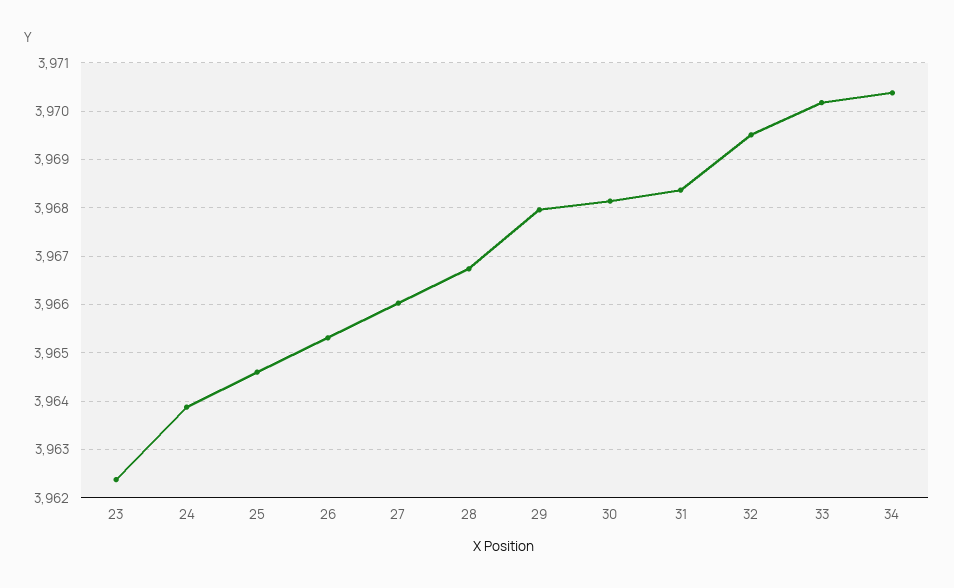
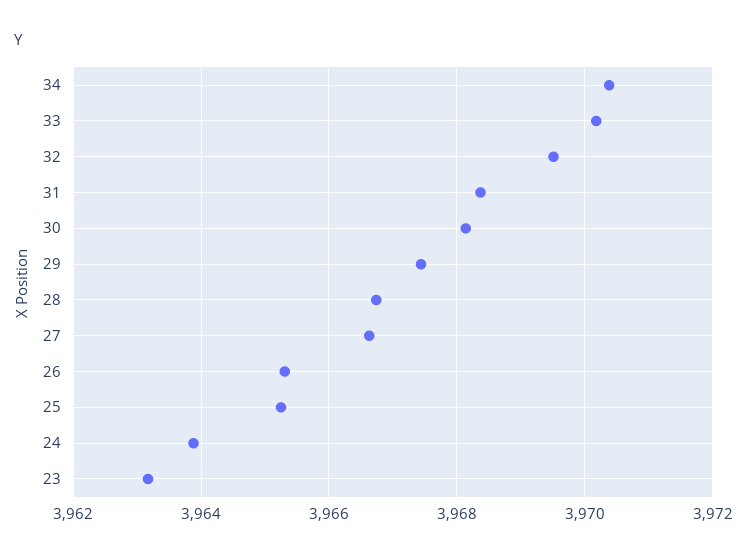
  {
-   "23": 3962.4,
+   "23": 3963.2,
    "24": 3963.8,
-   "25": 3964.6,
+   "25": 3965.2,
    "26": 3965.4,
-   "27": 3966,
+   "27": 3966.6,
    "28": 3966.8,
-   "29": 3968,
+   "29": 3967.4,
    "30": 3968.2,
    "31": 3968.4,
    "32": 3969.6,
    "33": 3970.2,
    "34": 3970.4
  }

